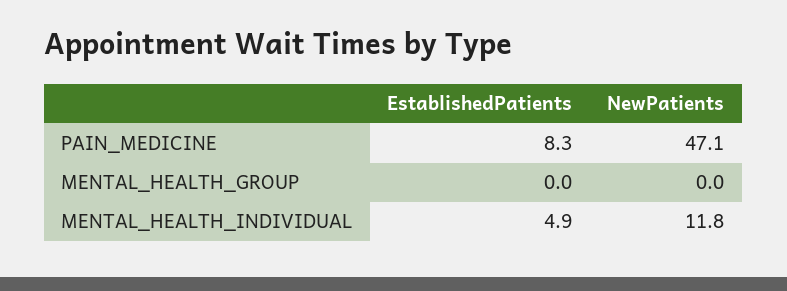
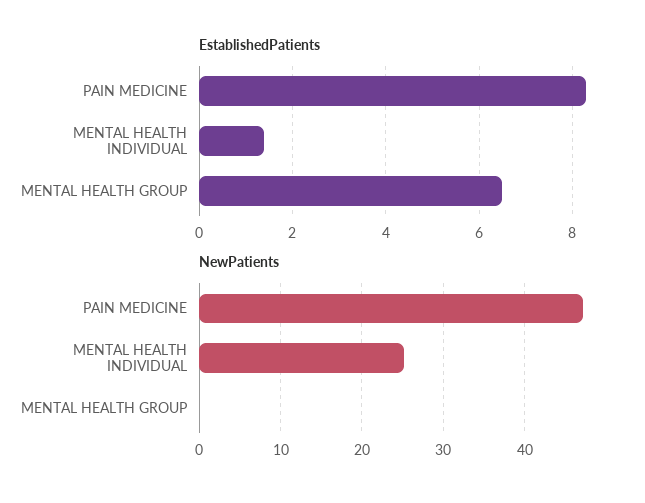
  {
    "EstablishedPatients": {
      "PAIN_MEDICINE": 8.3,
-     "MENTAL_HEALTH_GROUP": 0,
+     "MENTAL_HEALTH_GROUP": 6.5,
-     "MENTAL_HEALTH_INDIVIDUAL": 4.9
+     "MENTAL_HEALTH_INDIVIDUAL": 1.5
    },
    "NewPatients": {
      "PAIN_MEDICINE": 47.1,
      "MENTAL_HEALTH_GROUP": 0,
-     "MENTAL_HEALTH_INDIVIDUAL": 11.8
+     "MENTAL_HEALTH_INDIVIDUAL": 25
    }
  }

